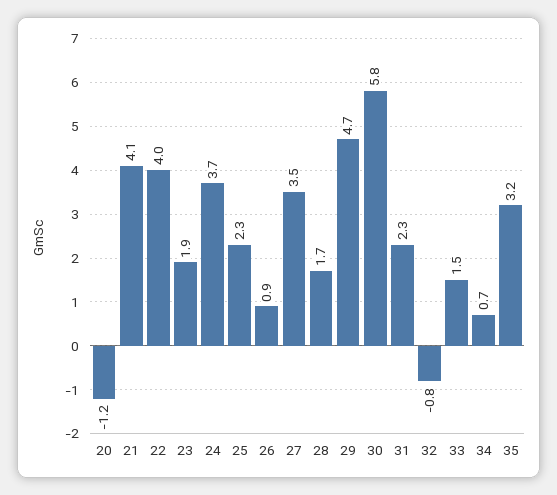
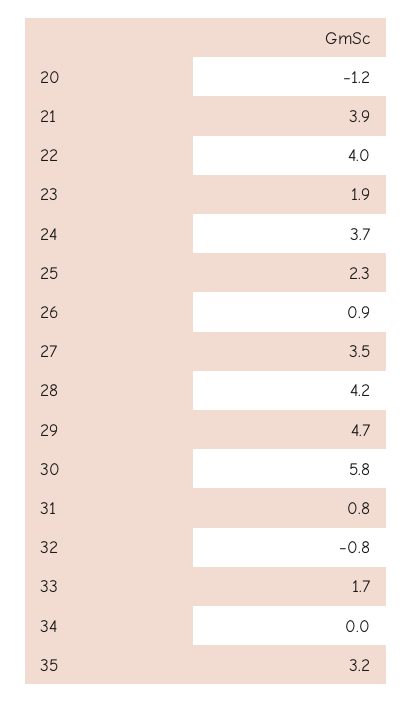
  {
    "20": -1.2,
-   "21": 4.1,
+   "21": 3.9,
    "22": 4,
    "23": 1.9,
    "24": 3.7,
    "25": 2.3,
    "26": 0.9,
    "27": 3.5,
-   "28": 1.7,
+   "28": 4.2,
    "29": 4.7,
    "30": 5.8,
-   "31": 2.3,
+   "31": 0.8,
    "32": -0.8,
-   "33": 1.5,
+   "33": 1.7,
-   "34": 0.7,
+   "34": 0,
    "35": 3.2
  }

